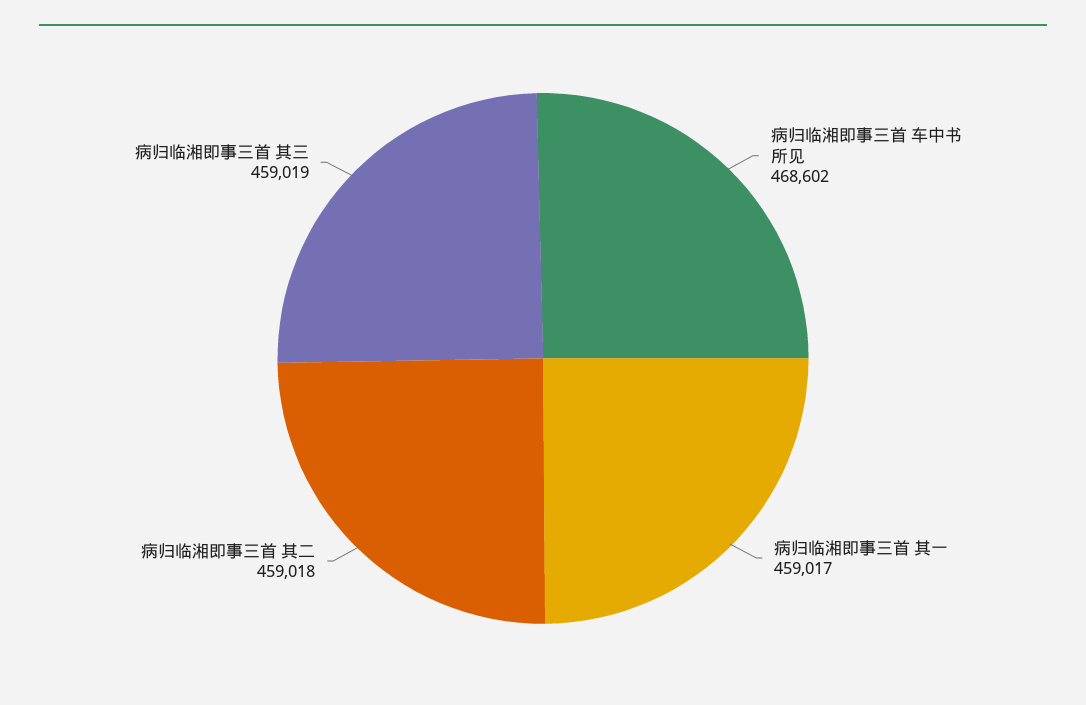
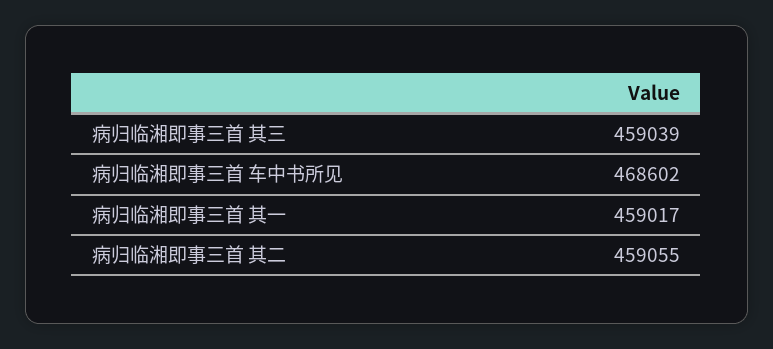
  {
    "病归临湘即事三首 车中书所见": 468602,
    "病归临湘即事三首 其一": 459017,
-   "病归临湘即事三首 其二": 459018,
+   "病归临湘即事三首 其二": 459055,
-   "病归临湘即事三首 其三": 459019
+   "病归临湘即事三首 其三": 459039
  }

